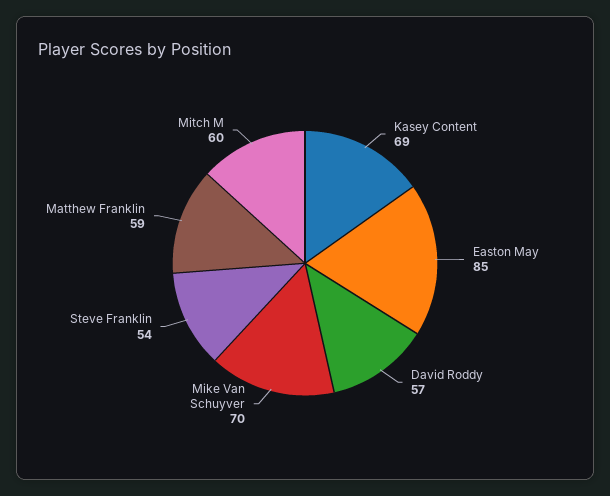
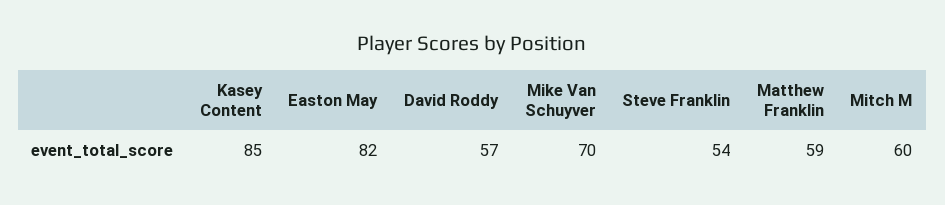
  {
-   "Kasey Content": 69,
+   "Kasey Content": 85,
-   "Easton May": 85,
+   "Easton May": 82,
    "David Roddy": 57,
    "Mike Van Schuyver": 70,
    "Steve Franklin": 54,
    "Matthew Franklin": 59,
    "Mitch M": 60
  }

